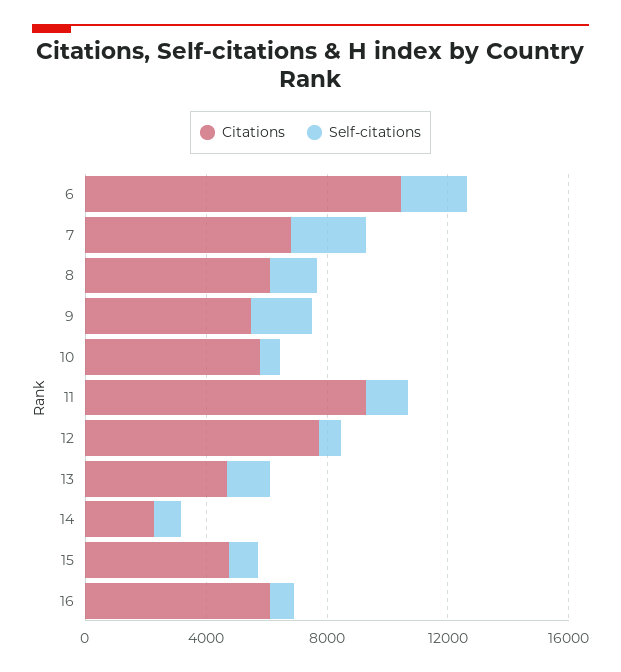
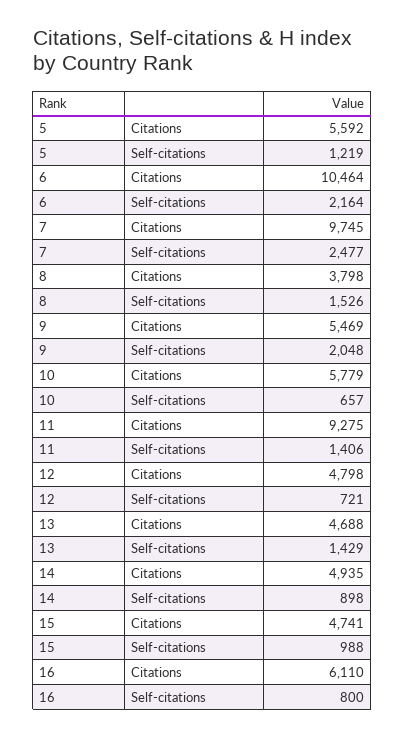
  {
    "Citations": {
      "6": 10464,
-     "7": 7000,
+     "7": 9745,
-     "8": 6000,
+     "8": 3798,
      "9": 5469,
      "10": 5779,
      "11": 9275,
-     "12": 8000,
+     "12": 4798,
      "13": 4688,
-     "14": 2000,
+     "14": 4935,
      "15": 4741,
-     "16": 6110
+     "16": 6110,
+     "5": 5592
    },
    "Self-citations": {
      "6": 2164,
      "7": 2477,
      "8": 1526,
      "9": 2048,
      "10": 657,
      "11": 1406,
      "12": 721,
      "13": 1429,
      "14": 898,
      "15": 988,
-     "16": 800
+     "16": 800,
+     "5": 1219
    }
  }

